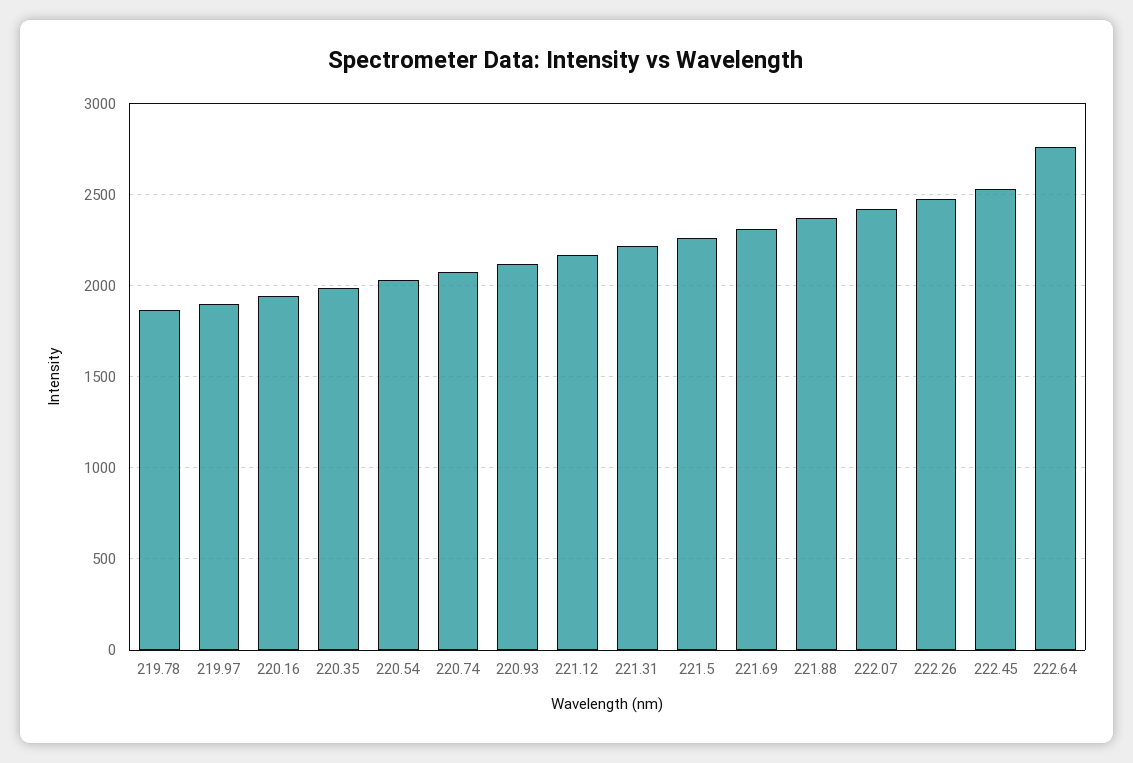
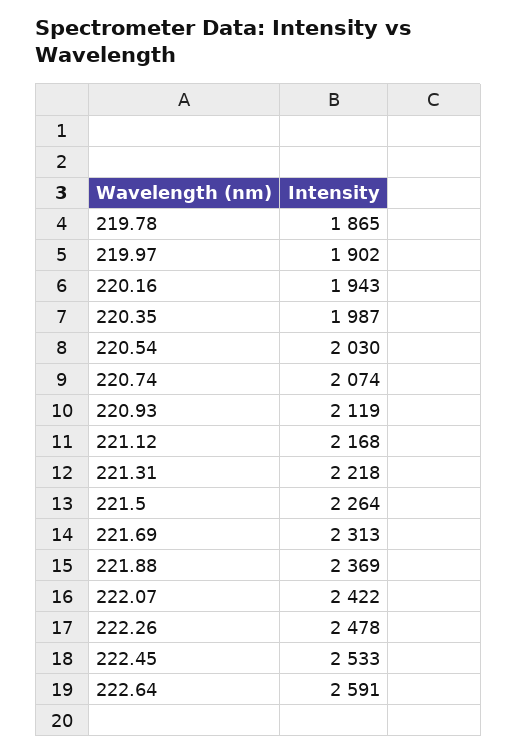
  {
    "219.78": 1865,
    "219.97": 1902,
    "220.16": 1943,
    "220.35": 1987,
    "220.54": 2030,
    "220.74": 2074,
    "220.93": 2119,
    "221.12": 2168,
    "221.31": 2218,
    "221.5": 2264,
    "221.69": 2313,
    "221.88": 2369,
    "222.07": 2422,
    "222.26": 2478,
    "222.45": 2533,
-   "222.64": 2750
+   "222.64": 2591
  }

